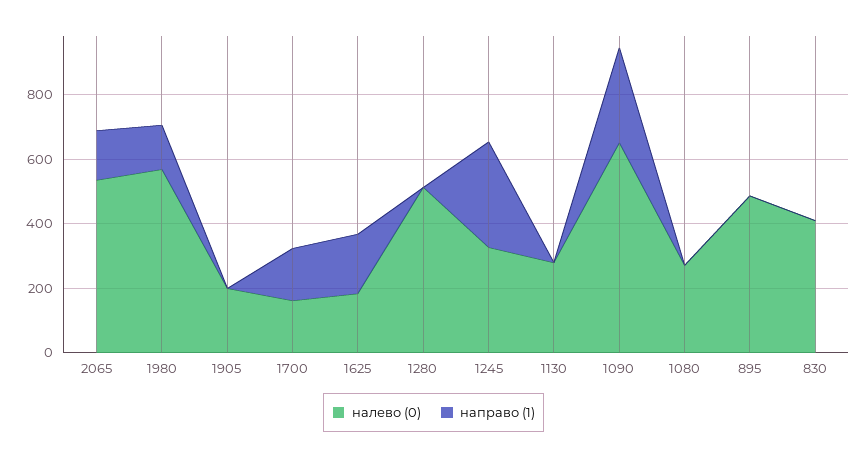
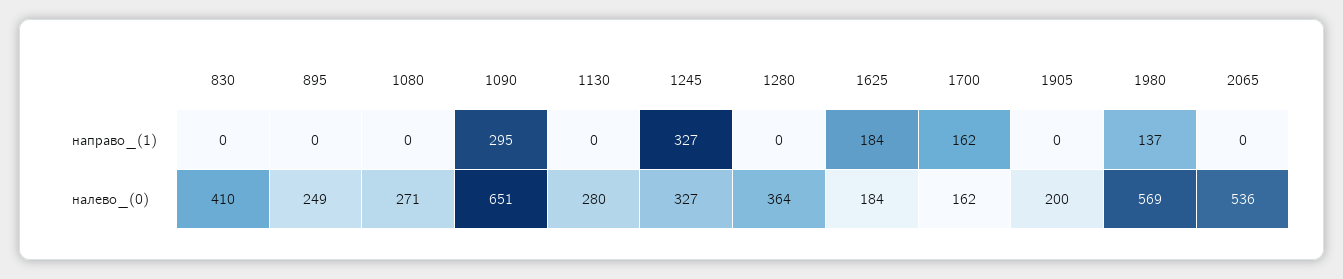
  {
    "налево (0)": {
      "2065": 536,
      "1980": 569,
      "1905": 200,
      "1700": 162,
      "1625": 184,
-     "1280": 500,
+     "1280": 364,
      "1245": 327,
      "1130": 280,
      "1090": 651,
      "1080": 271,
-     "895": 500,
+     "895": 249,
      "830": 410
    },
    "направо (1)": {
-     "2065": 150,
+     "2065": 0,
      "1980": 137,
      "1905": 0,
      "1700": 162,
      "1625": 184,
      "1280": 0,
      "1245": 327,
      "1130": 0,
      "1090": 295,
      "1080": 0,
      "895": 0,
      "830": 0
    }
  }

